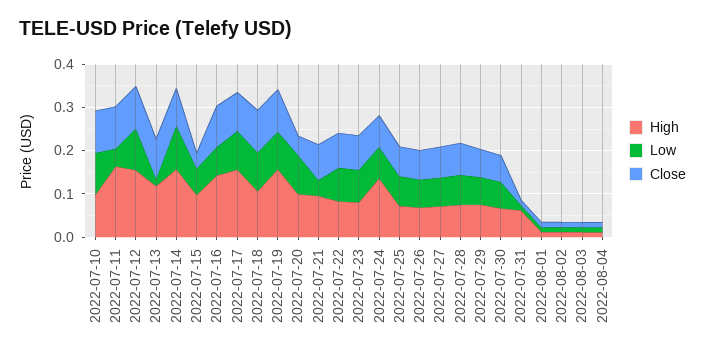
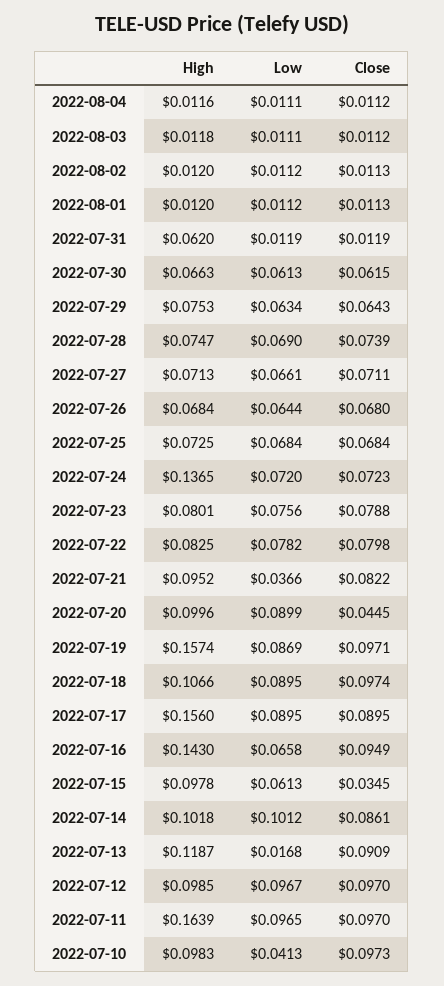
  {
    "High": {
      "2022-07-10": 0.0983,
      "2022-07-11": 0.1639,
-     "2022-07-12": 0.16,
+     "2022-07-12": 0.0985,
      "2022-07-13": 0.1187,
-     "2022-07-14": 0.16,
+     "2022-07-14": 0.1018,
      "2022-07-15": 0.0978,
      "2022-07-16": 0.143,
      "2022-07-17": 0.156,
      "2022-07-18": 0.1066,
      "2022-07-19": 0.1574,
      "2022-07-20": 0.0996,
      "2022-07-21": 0.0952,
      "2022-07-22": 0.0825,
      "2022-07-23": 0.0801,
      "2022-07-24": 0.1365,
      "2022-07-25": 0.0725,
      "2022-07-26": 0.0684,
      "2022-07-27": 0.0713,
      "2022-07-28": 0.0747,
      "2022-07-29": 0.0753,
      "2022-07-30": 0.0663,
      "2022-07-31": 0.062,
      "2022-08-01": 0.012,
      "2022-08-02": 0.012,
      "2022-08-03": 0.0118,
      "2022-08-04": 0.0116
    },
    "Low": {
-     "2022-07-10": 0.1,
+     "2022-07-10": 0.0413,
-     "2022-07-11": 0.04,
+     "2022-07-11": 0.0965,
      "2022-07-12": 0.0967,
      "2022-07-13": 0.0168,
      "2022-07-14": 0.1012,
      "2022-07-15": 0.0613,
      "2022-07-16": 0.0658,
      "2022-07-17": 0.0895,
      "2022-07-18": 0.0895,
      "2022-07-19": 0.0869,
      "2022-07-20": 0.0899,
      "2022-07-21": 0.0366,
      "2022-07-22": 0.0782,
      "2022-07-23": 0.0756,
      "2022-07-24": 0.072,
      "2022-07-25": 0.0684,
      "2022-07-26": 0.0644,
      "2022-07-27": 0.0661,
      "2022-07-28": 0.069,
      "2022-07-29": 0.0634,
      "2022-07-30": 0.0613,
      "2022-07-31": 0.0119,
      "2022-08-01": 0.0112,
      "2022-08-02": 0.0112,
      "2022-08-03": 0.0111,
      "2022-08-04": 0.0111
    },
    "Close": {
      "2022-07-10": 0.0973,
      "2022-07-11": 0.097,
      "2022-07-12": 0.097,
      "2022-07-13": 0.0909,
      "2022-07-14": 0.0861,
      "2022-07-15": 0.0345,
      "2022-07-16": 0.0949,
      "2022-07-17": 0.0895,
      "2022-07-18": 0.0974,
      "2022-07-19": 0.0971,
      "2022-07-20": 0.0445,
      "2022-07-21": 0.0822,
      "2022-07-22": 0.0798,
      "2022-07-23": 0.0788,
      "2022-07-24": 0.0723,
      "2022-07-25": 0.0684,
      "2022-07-26": 0.068,
      "2022-07-27": 0.0711,
      "2022-07-28": 0.0739,
      "2022-07-29": 0.0643,
      "2022-07-30": 0.0615,
      "2022-07-31": 0.0119,
      "2022-08-01": 0.0113,
      "2022-08-02": 0.0113,
      "2022-08-03": 0.0112,
      "2022-08-04": 0.0112
    }
  }

